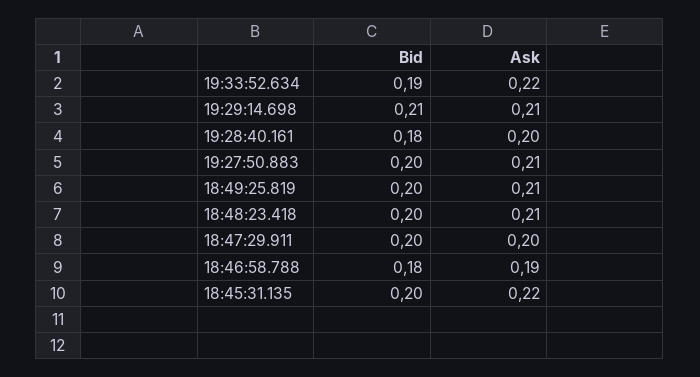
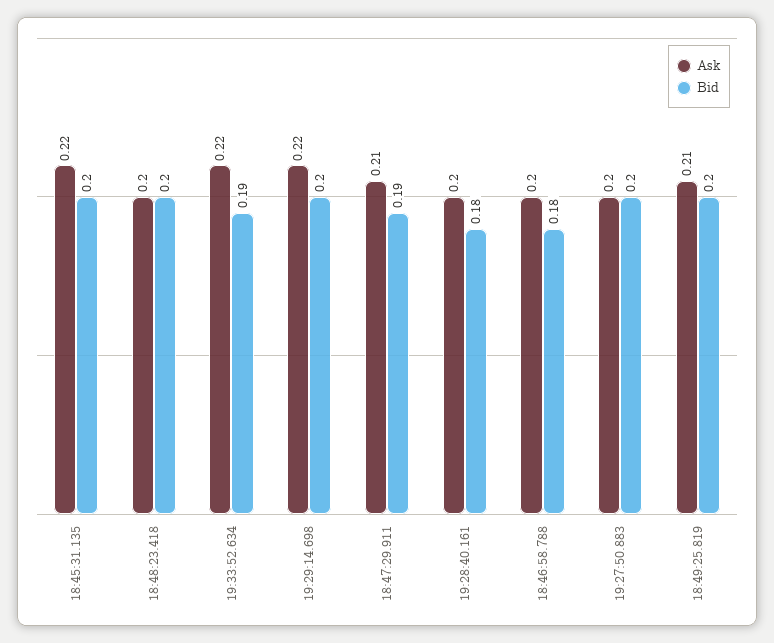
  {
    "Bid": {
      "19:33:52.634": 0.19,
-     "19:29:14.698": 0.21,
+     "19:29:14.698": 0.2,
      "19:28:40.161": 0.18,
      "19:27:50.883": 0.2,
      "18:49:25.819": 0.2,
      "18:48:23.418": 0.2,
-     "18:47:29.911": 0.2,
+     "18:47:29.911": 0.19,
      "18:46:58.788": 0.18,
      "18:45:31.135": 0.2
    },
    "Ask": {
      "19:33:52.634": 0.22,
-     "19:29:14.698": 0.21,
+     "19:29:14.698": 0.22,
      "19:28:40.161": 0.2,
-     "19:27:50.883": 0.21,
+     "19:27:50.883": 0.2,
      "18:49:25.819": 0.21,
-     "18:48:23.418": 0.21,
+     "18:48:23.418": 0.2,
-     "18:47:29.911": 0.2,
+     "18:47:29.911": 0.21,
-     "18:46:58.788": 0.19,
+     "18:46:58.788": 0.2,
      "18:45:31.135": 0.22
    }
  }

